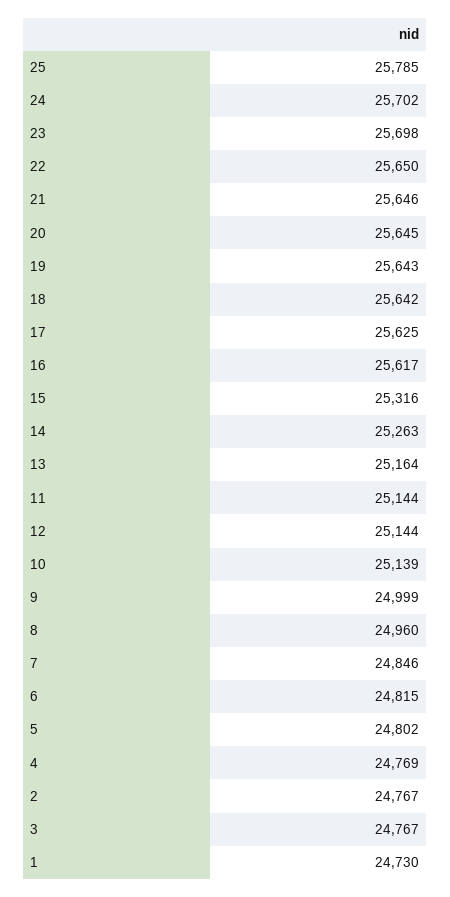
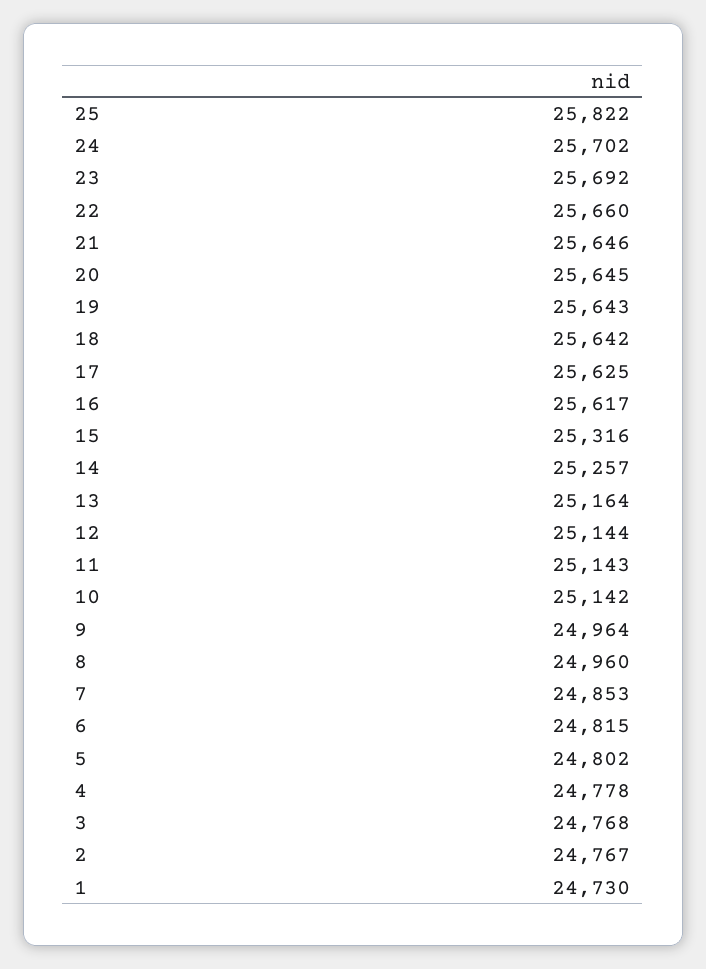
  {
-   "25": 25785,
+   "25": 25822,
    "24": 25702,
-   "23": 25698,
+   "23": 25692,
-   "22": 25650,
+   "22": 25660,
    "21": 25646,
    "20": 25645,
    "19": 25643,
    "18": 25642,
    "17": 25625,
    "16": 25617,
    "15": 25316,
-   "14": 25263,
+   "14": 25257,
    "13": 25164,
-   "11": 25144,
+   "11": 25143,
    "12": 25144,
-   "10": 25139,
+   "10": 25142,
-   "9": 24999,
+   "9": 24964,
    "8": 24960,
-   "7": 24846,
+   "7": 24853,
    "6": 24815,
    "5": 24802,
-   "4": 24769,
+   "4": 24778,
    "2": 24767,
-   "3": 24767,
+   "3": 24768,
    "1": 24730
  }

